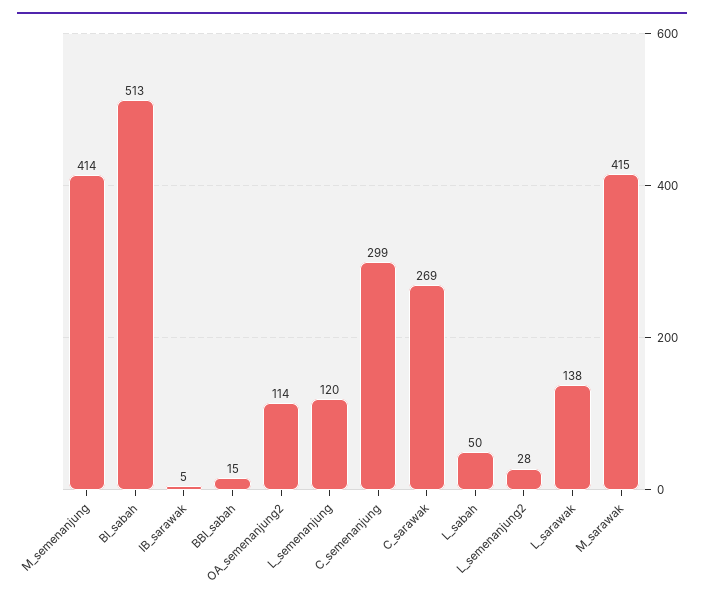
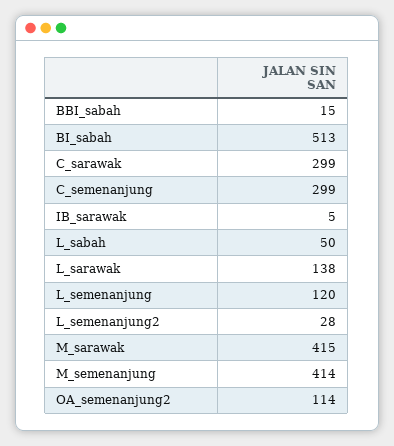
  {
    "M_semenanjung": 414,
    "BI_sabah": 513,
    "IB_sarawak": 5,
    "BBI_sabah": 15,
    "OA_semenanjung2": 114,
    "L_semenanjung": 120,
    "C_semenanjung": 299,
-   "C_sarawak": 269,
+   "C_sarawak": 299,
    "L_sabah": 50,
    "L_semenanjung2": 28,
    "L_sarawak": 138,
    "M_sarawak": 415
  }

